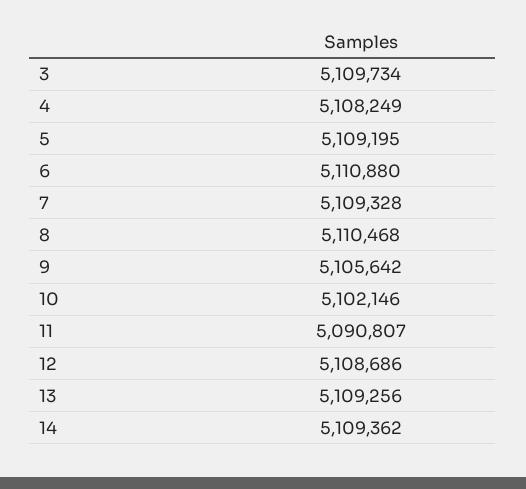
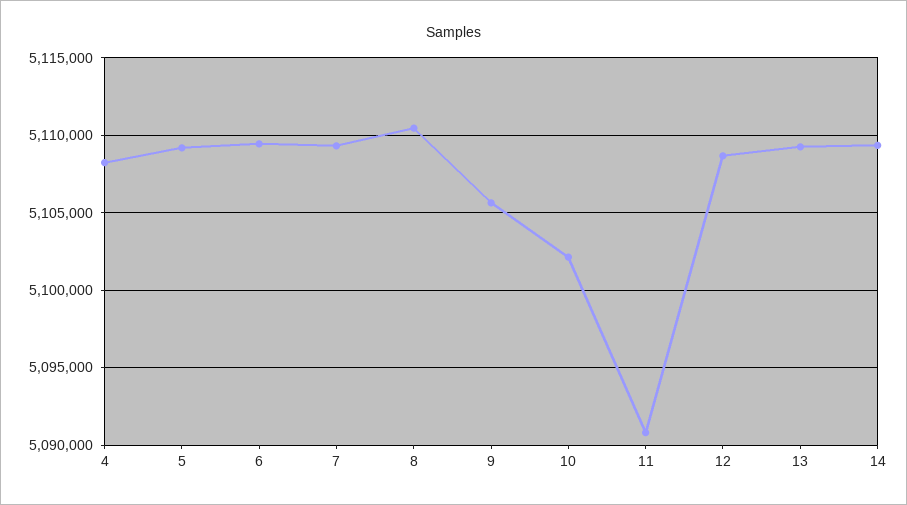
  {
-   "3": 5109734,
    "4": 5108249,
    "5": 5109195,
-   "6": 5110880,
+   "6": 5109500,
    "7": 5109328,
    "8": 5110468,
    "9": 5105642,
    "10": 5102146,
    "11": 5090807,
    "12": 5108686,
    "13": 5109256,
    "14": 5109362
  }

